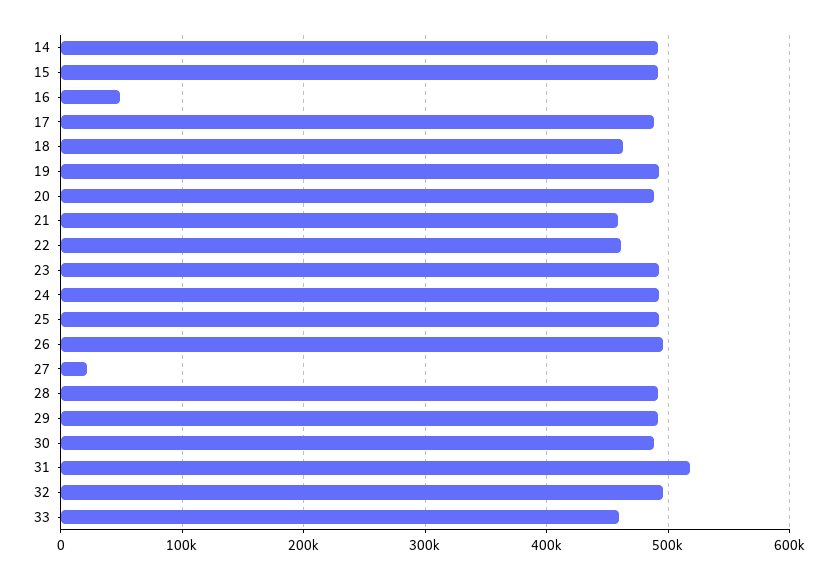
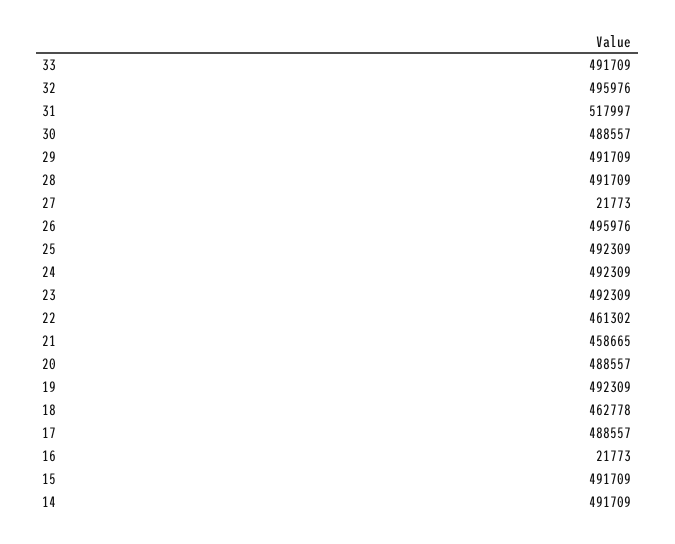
  {
    "14": 491709,
    "15": 491709,
-   "16": 50000,
+   "16": 21773,
    "17": 488557,
    "18": 462778,
    "19": 492309,
    "20": 488557,
    "21": 458665,
    "22": 461302,
    "23": 492309,
    "24": 492309,
    "25": 492309,
    "26": 495976,
    "27": 21773,
    "28": 491709,
    "29": 491709,
    "30": 488557,
    "31": 517997,
    "32": 495976,
-   "33": 460000
+   "33": 491709
  }

